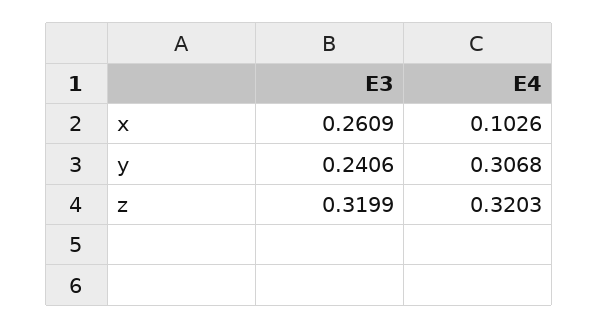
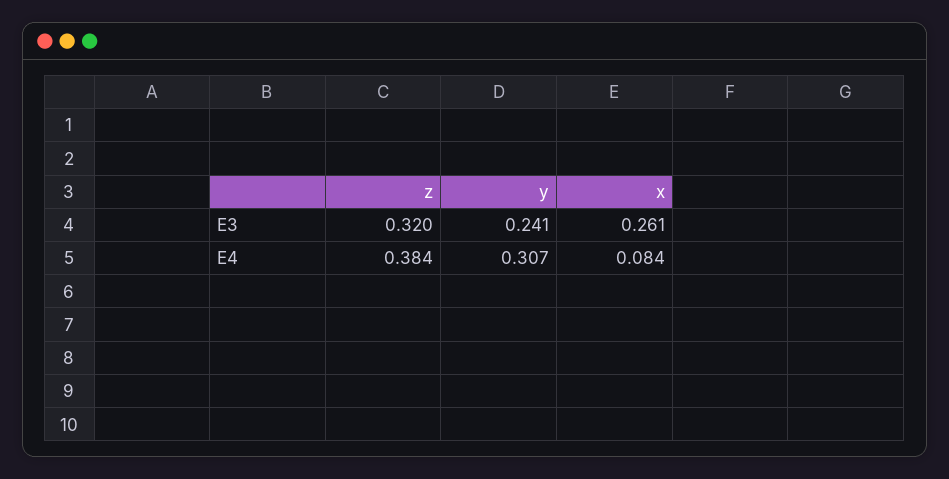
  {
    "E3": {
      "x": 0.2609,
      "y": 0.2406,
      "z": 0.3199
    },
    "E4": {
-     "x": 0.1026,
+     "x": 0.084,
      "y": 0.3068,
-     "z": 0.3203
+     "z": 0.384
    }
  }

